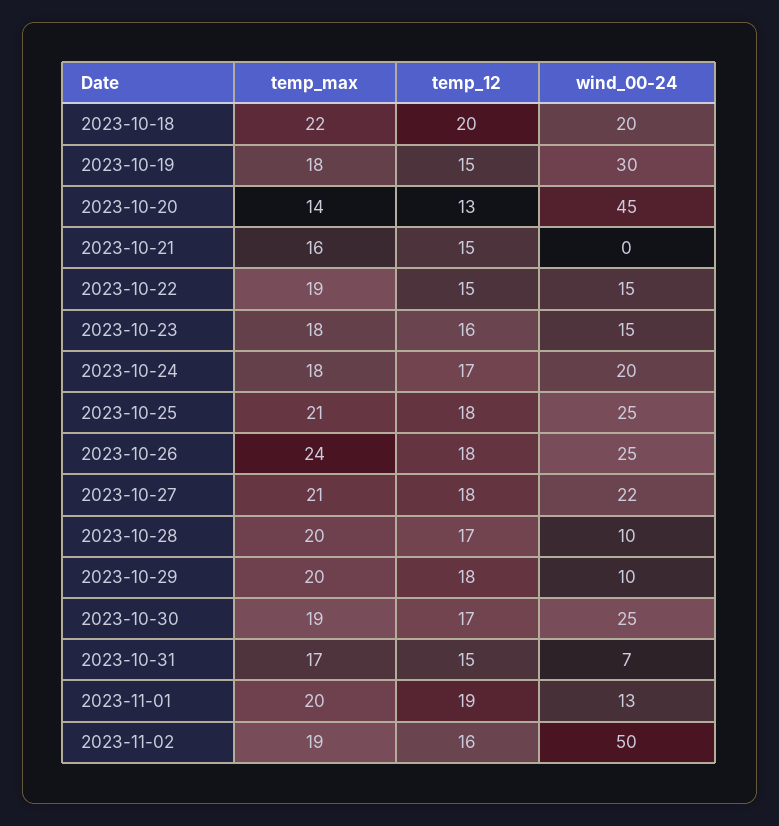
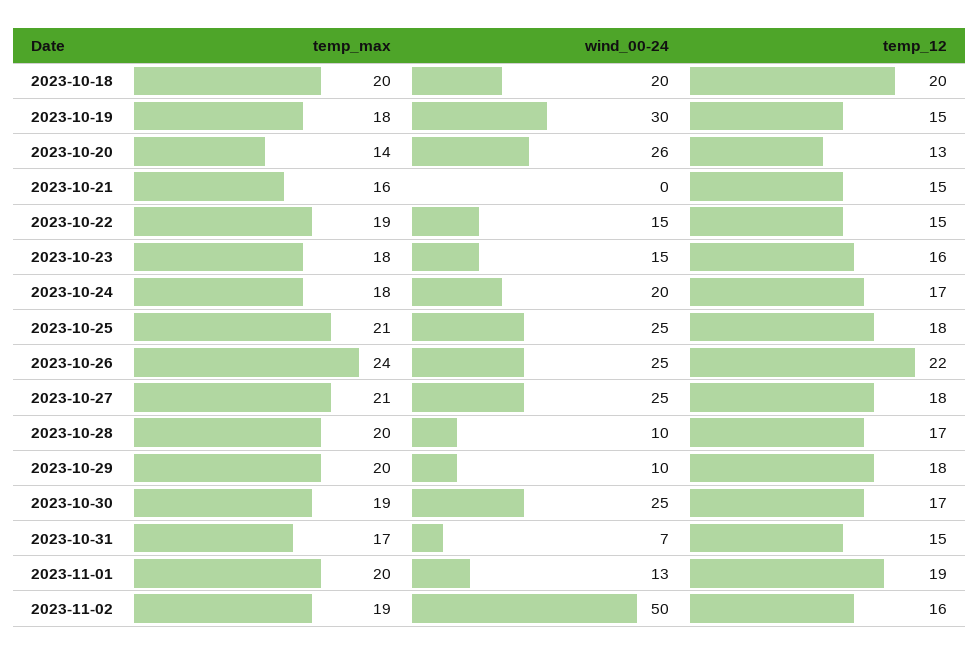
  {
    "temp_max": {
-     "2023-10-18": 22,
+     "2023-10-18": 20,
      "2023-10-19": 18,
      "2023-10-20": 14,
      "2023-10-21": 16,
      "2023-10-22": 19,
      "2023-10-23": 18,
      "2023-10-24": 18,
      "2023-10-25": 21,
      "2023-10-26": 24,
      "2023-10-27": 21,
      "2023-10-28": 20,
      "2023-10-29": 20,
      "2023-10-30": 19,
      "2023-10-31": 17,
      "2023-11-01": 20,
      "2023-11-02": 19
    },
    "temp_12": {
      "2023-10-18": 20,
      "2023-10-19": 15,
      "2023-10-20": 13,
      "2023-10-21": 15,
      "2023-10-22": 15,
      "2023-10-23": 16,
      "2023-10-24": 17,
      "2023-10-25": 18,
-     "2023-10-26": 18,
+     "2023-10-26": 22,
      "2023-10-27": 18,
      "2023-10-28": 17,
      "2023-10-29": 18,
      "2023-10-30": 17,
      "2023-10-31": 15,
      "2023-11-01": 19,
      "2023-11-02": 16
    },
    "wind_00-24": {
      "2023-10-18": 20,
      "2023-10-19": 30,
-     "2023-10-20": 45,
+     "2023-10-20": 26,
      "2023-10-21": 0,
      "2023-10-22": 15,
      "2023-10-23": 15,
      "2023-10-24": 20,
      "2023-10-25": 25,
      "2023-10-26": 25,
-     "2023-10-27": 22,
+     "2023-10-27": 25,
      "2023-10-28": 10,
      "2023-10-29": 10,
      "2023-10-30": 25,
      "2023-10-31": 7,
      "2023-11-01": 13,
      "2023-11-02": 50
    }
  }

